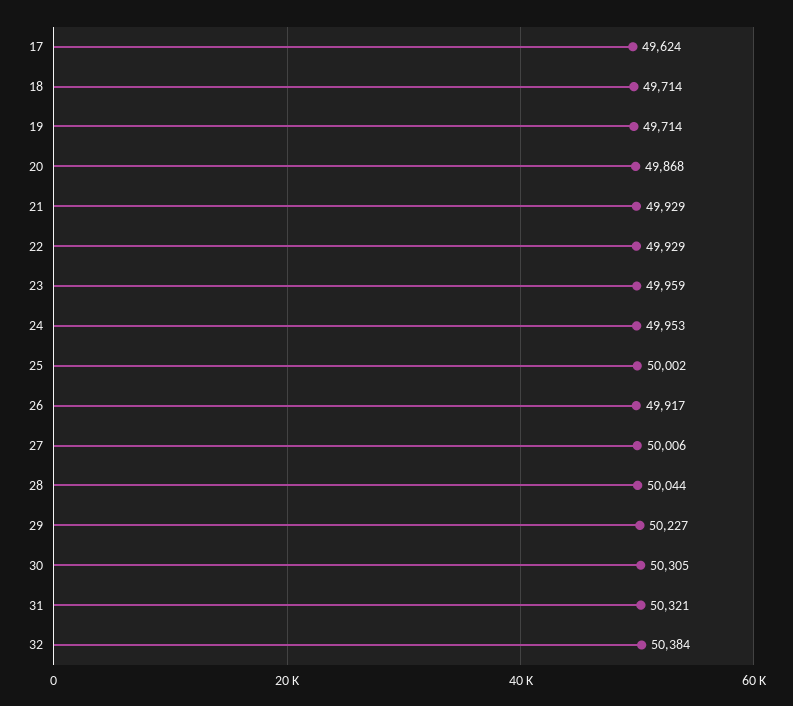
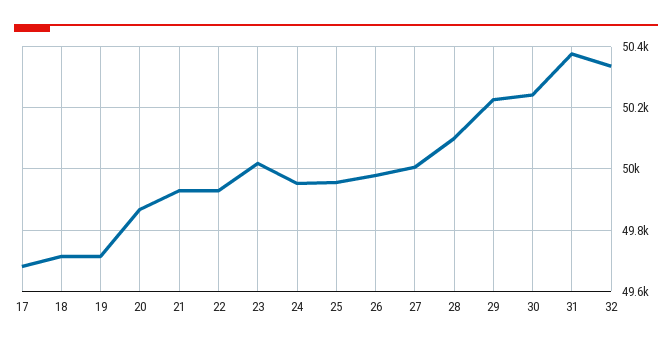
  {
-   "17": 49624,
+   "17": 49680,
    "18": 49714,
    "19": 49714,
    "20": 49868,
    "21": 49929,
    "22": 49929,
-   "23": 49959,
+   "23": 50020,
    "24": 49953,
-   "25": 50002,
+   "25": 49960,
-   "26": 49917,
+   "26": 49980,
    "27": 50006,
-   "28": 50044,
+   "28": 50100,
    "29": 50227,
-   "30": 50305,
+   "30": 50240,
-   "31": 50321,
+   "31": 50380,
-   "32": 50384
+   "32": 50340
  }

